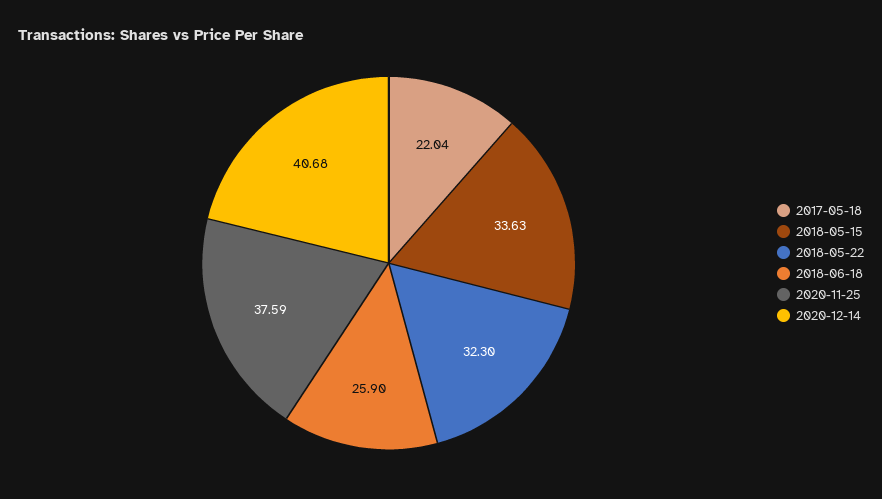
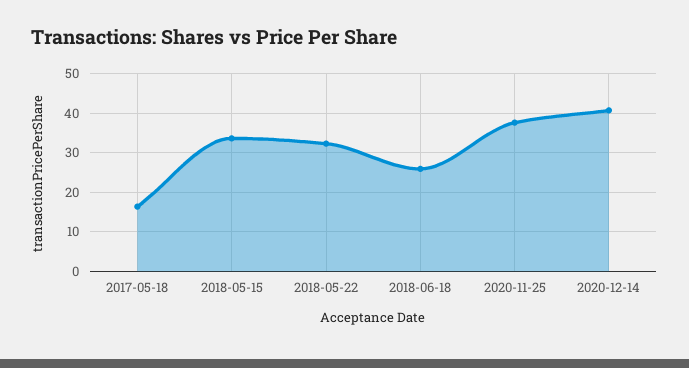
  {
-   "2017-05-18": 22.04,
+   "2017-05-18": 16,
    "2018-05-15": 33.63,
    "2018-05-22": 32.3,
    "2018-06-18": 25.9,
    "2020-11-25": 37.59,
    "2020-12-14": 40.68
  }

